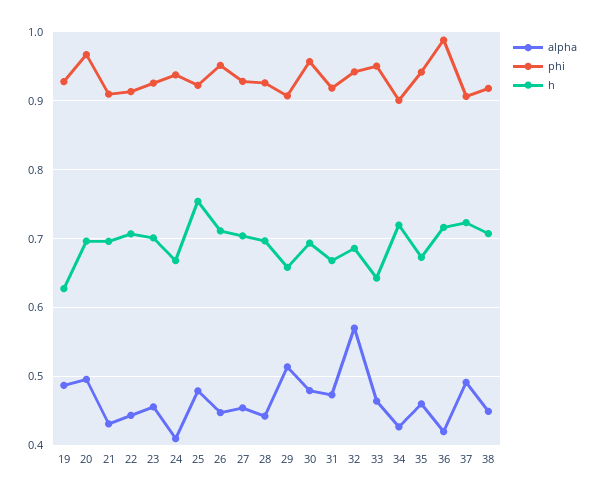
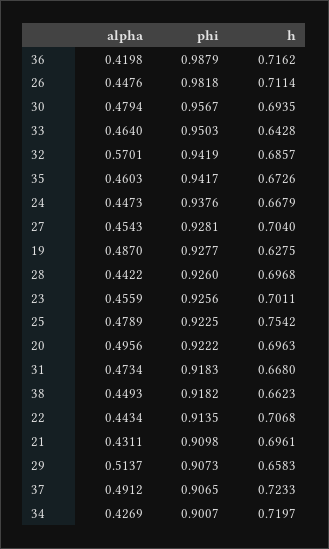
  {
    "alpha": {
      "19": 0.487,
      "20": 0.4956,
      "21": 0.4311,
      "22": 0.4434,
      "23": 0.4559,
-     "24": 0.41,
+     "24": 0.4473,
      "25": 0.4789,
      "26": 0.4476,
      "27": 0.4543,
      "28": 0.4422,
      "29": 0.5137,
      "30": 0.4794,
      "31": 0.4734,
      "32": 0.5701,
      "33": 0.464,
      "34": 0.4269,
      "35": 0.4603,
      "36": 0.4198,
      "37": 0.4912,
      "38": 0.4493
    },
    "phi": {
      "19": 0.9277,
-     "20": 0.97,
+     "20": 0.9222,
      "21": 0.9098,
      "22": 0.9135,
      "23": 0.9256,
      "24": 0.9376,
      "25": 0.9225,
-     "26": 0.95,
+     "26": 0.9818,
      "27": 0.9281,
      "28": 0.926,
      "29": 0.9073,
      "30": 0.9567,
      "31": 0.9183,
      "32": 0.9419,
      "33": 0.9503,
      "34": 0.9007,
      "35": 0.9417,
      "36": 0.9879,
      "37": 0.9065,
      "38": 0.9182
    },
    "h": {
      "19": 0.6275,
      "20": 0.6963,
      "21": 0.6961,
      "22": 0.7068,
      "23": 0.7011,
      "24": 0.6679,
      "25": 0.7542,
      "26": 0.7114,
      "27": 0.704,
      "28": 0.6968,
      "29": 0.6583,
      "30": 0.6935,
      "31": 0.668,
      "32": 0.6857,
      "33": 0.6428,
      "34": 0.7197,
      "35": 0.6726,
      "36": 0.7162,
      "37": 0.7233,
-     "38": 0.71
+     "38": 0.6623
    }
  }

